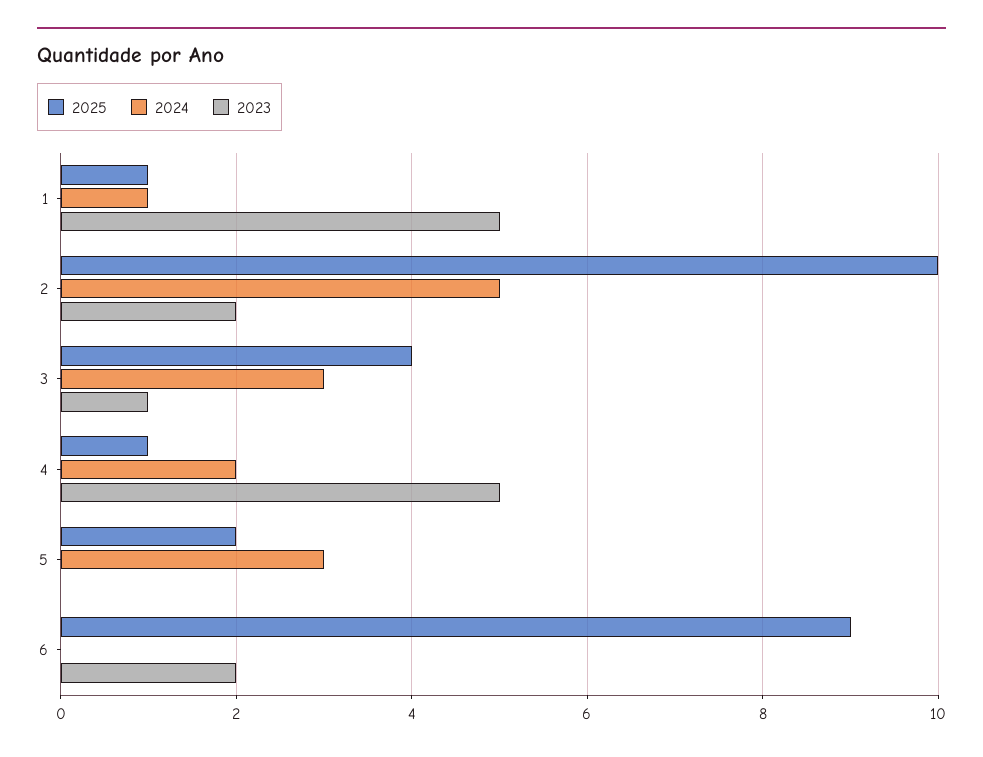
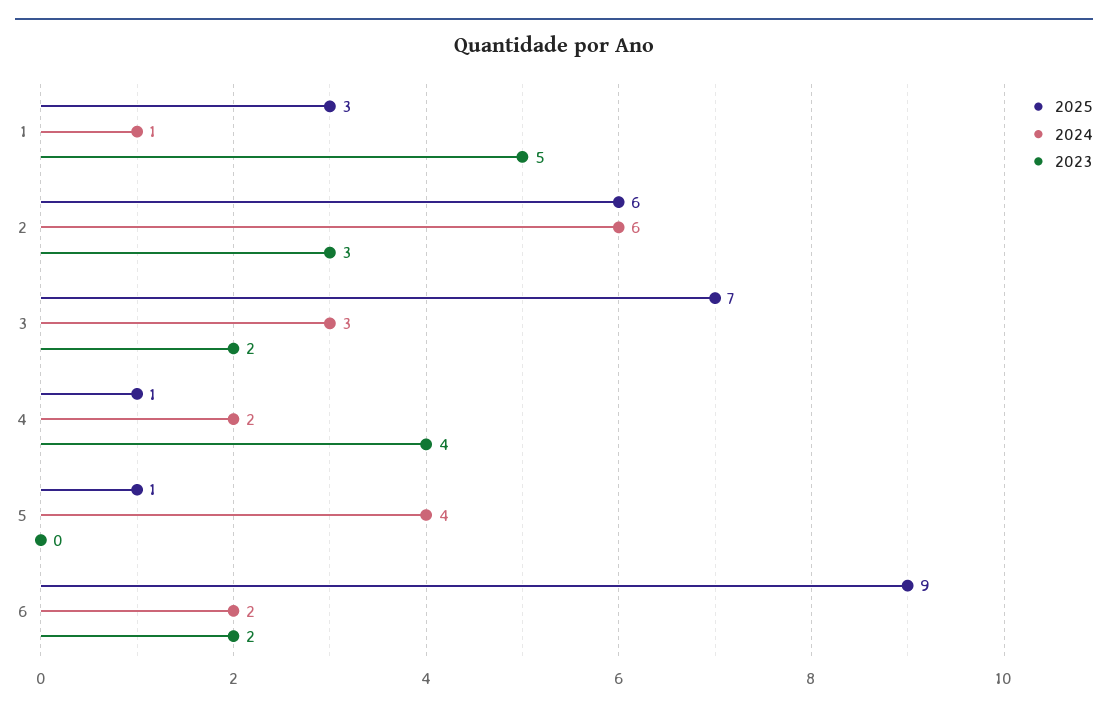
  {
    "2025": {
-     "1": 1,
+     "1": 3,
-     "2": 10,
+     "2": 6,
-     "3": 4,
+     "3": 7,
      "4": 1,
-     "5": 2,
+     "5": 1,
      "6": 9
    },
    "2024": {
      "1": 1,
-     "2": 5,
+     "2": 6,
      "3": 3,
      "4": 2,
-     "5": 3,
+     "5": 4,
-     "6": 0
+     "6": 2
    },
    "2023": {
      "1": 5,
-     "2": 2,
+     "2": 3,
-     "3": 1,
+     "3": 2,
-     "4": 5,
+     "4": 4,
      "5": 0,
      "6": 2
    }
  }

